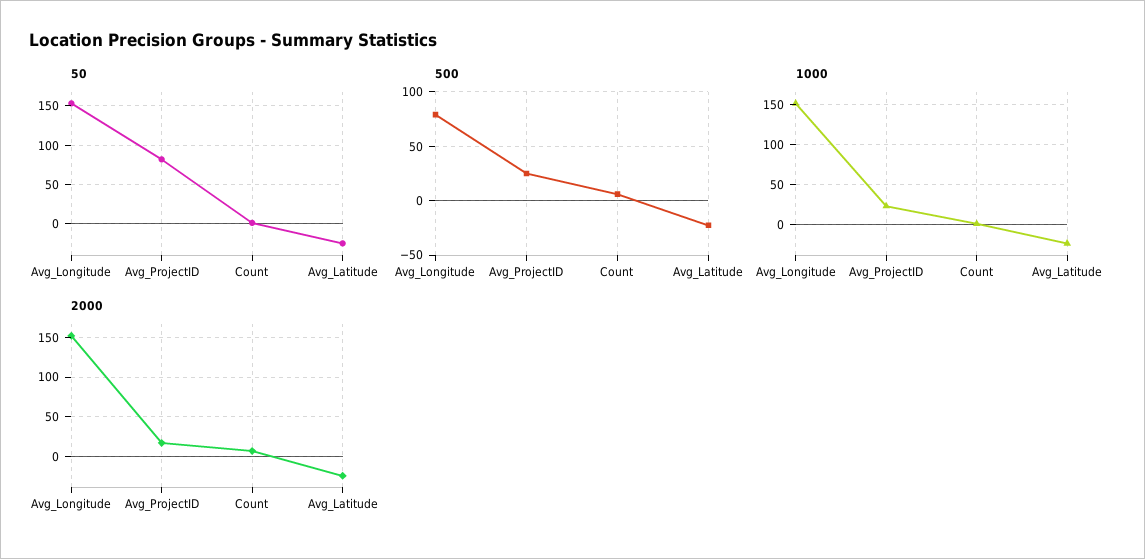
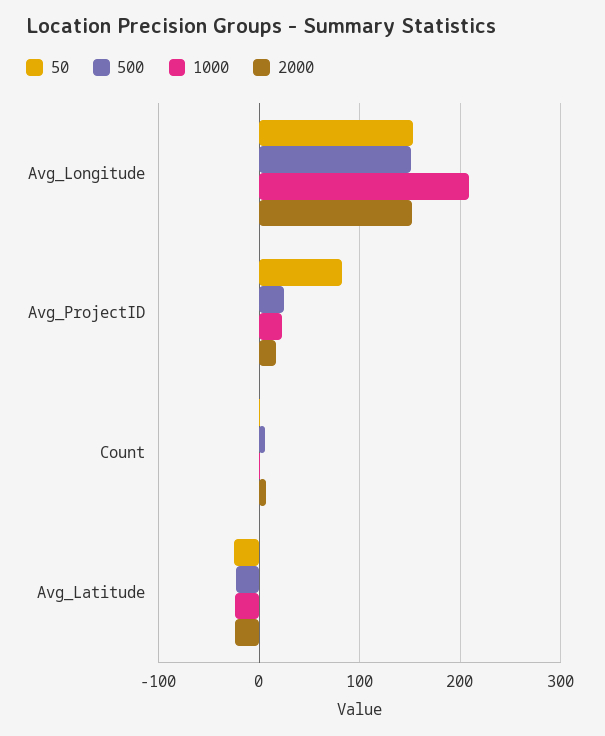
  {
    "50": {
      "Avg_Longitude": 150,
      "Avg_ProjectID": 80,
      "Count": 0,
      "Avg_Latitude": -30
    },
    "500": {
-     "Avg_Longitude": 80,
+     "Avg_Longitude": 150,
      "Avg_ProjectID": 30,
      "Count": 10,
      "Avg_Latitude": -20
    },
    "1000": {
-     "Avg_Longitude": 150,
+     "Avg_Longitude": 210,
      "Avg_ProjectID": 20,
      "Count": 0,
      "Avg_Latitude": -20
    },
    "2000": {
      "Avg_Longitude": 150,
      "Avg_ProjectID": 20,
      "Count": 10,
      "Avg_Latitude": -20
    }
  }

